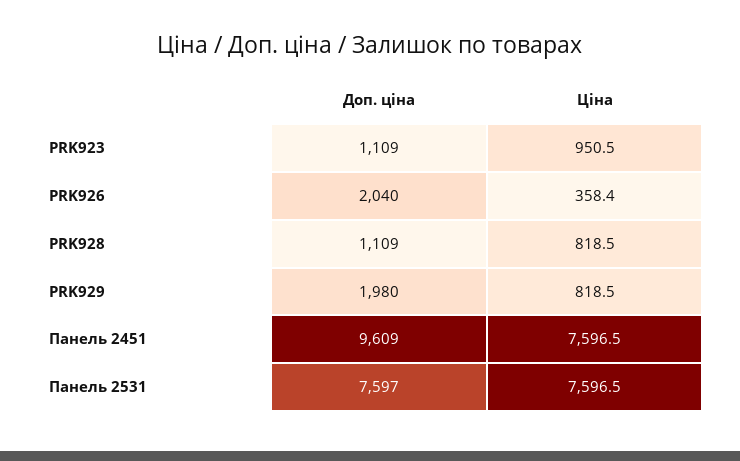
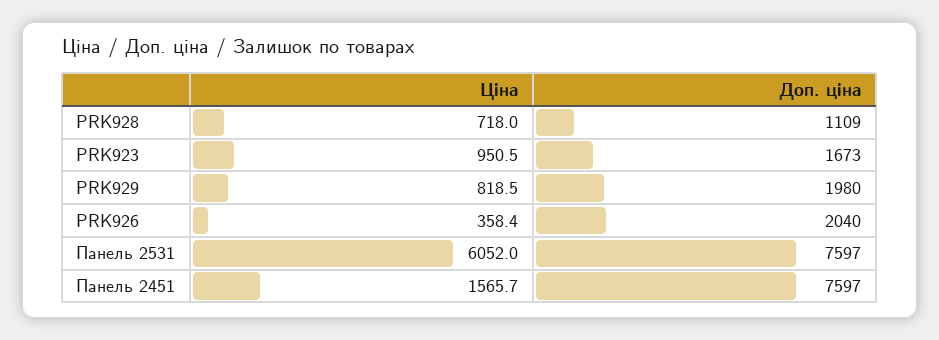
  {
    "Доп. ціна": {
-     "PRK923": 1109,
+     "PRK923": 1673,
      "PRK926": 2040,
      "PRK928": 1109,
      "PRK929": 1980,
-     "Панель 2451": 9609,
+     "Панель 2451": 7597,
      "Панель 2531": 7597
    },
    "Ціна": {
      "PRK923": 950.5,
      "PRK926": 358.4,
-     "PRK928": 818.5,
+     "PRK928": 718,
      "PRK929": 818.5,
-     "Панель 2451": 7596.5,
+     "Панель 2451": 1565.7,
-     "Панель 2531": 7596.5
+     "Панель 2531": 6052
    }
  }

